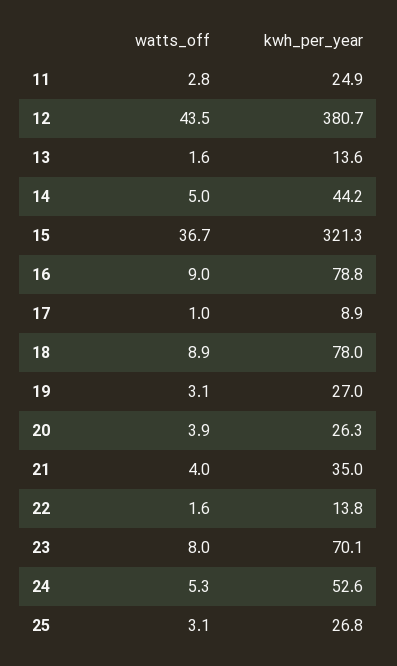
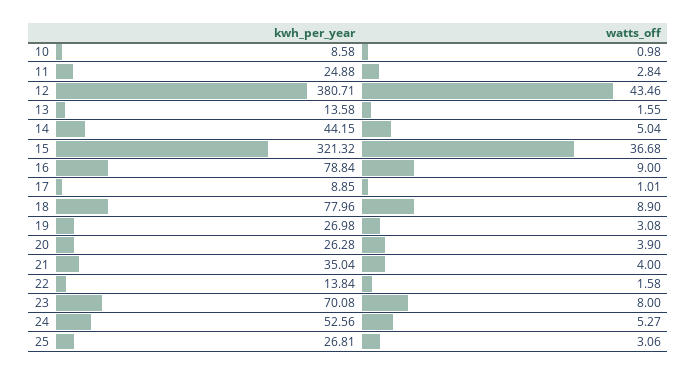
  {
    "watts_off": {
      "11": 2.84,
      "12": 43.46,
      "13": 1.55,
      "14": 5.04,
      "15": 36.68,
      "16": 9,
      "17": 1.01,
      "18": 8.9,
      "19": 3.08,
      "20": 3.9,
      "21": 4,
      "22": 1.58,
      "23": 8,
      "24": 5.27,
-     "25": 3.06
+     "25": 3.06,
+     "10": 0.98
    },
    "kwh_per_year": {
      "11": 24.88,
      "12": 380.71,
      "13": 13.58,
      "14": 44.15,
      "15": 321.32,
      "16": 78.84,
      "17": 8.85,
      "18": 77.96,
      "19": 26.98,
      "20": 26.28,
      "21": 35.04,
      "22": 13.84,
      "23": 70.08,
      "24": 52.56,
-     "25": 26.81
+     "25": 26.81,
+     "10": 8.58
    }
  }

